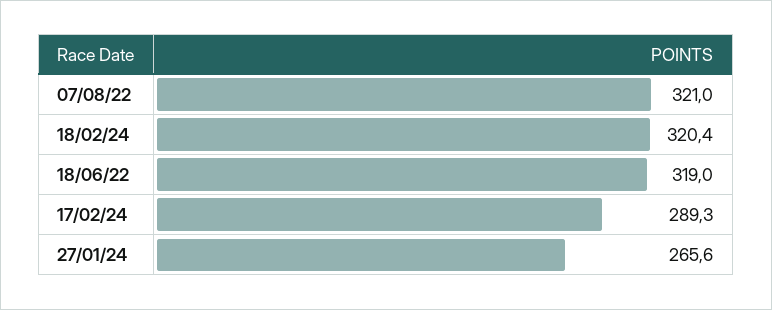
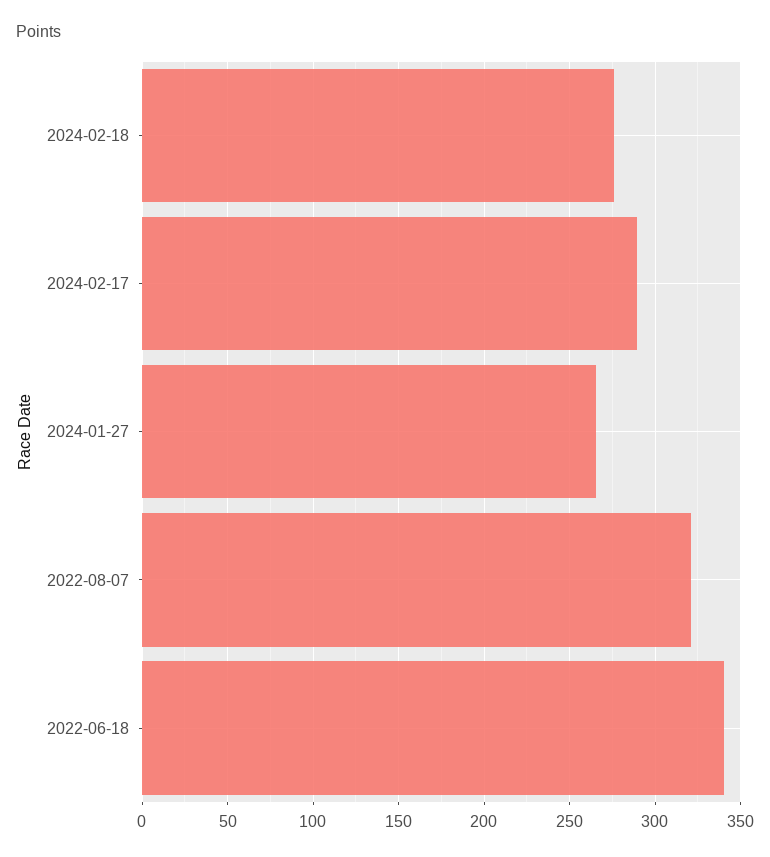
  {
    "07/08/22": 321,
-   "18/02/24": 320.4,
+   "18/02/24": 275,
-   "18/06/22": 319,
+   "18/06/22": 340,
    "17/02/24": 289.3,
    "27/01/24": 265.6
  }

